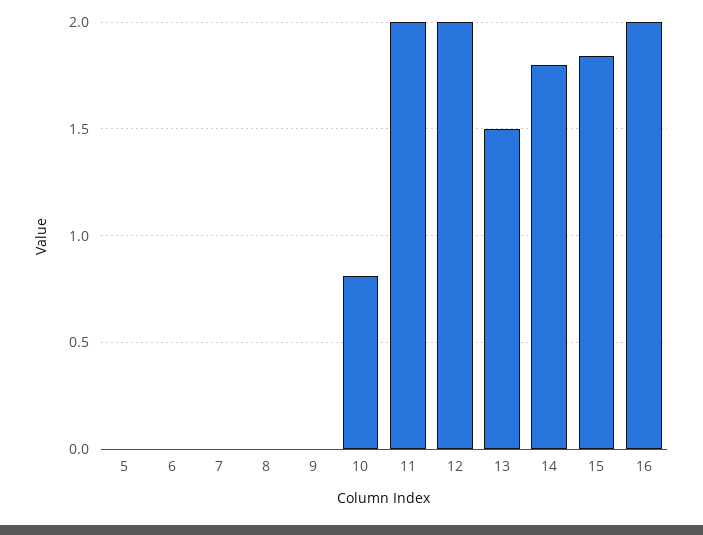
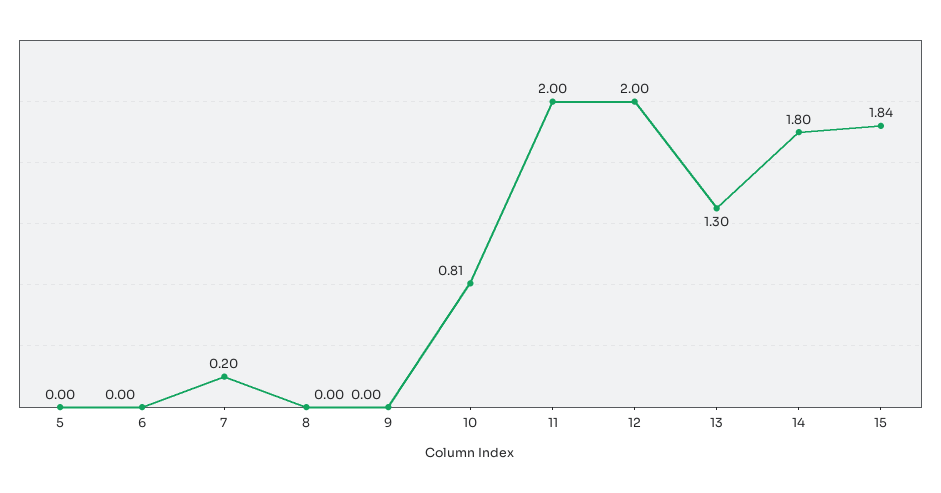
  {
    "5": 0,
    "6": 0,
-   "7": 0,
+   "7": 0.2,
    "8": 0,
    "9": 0,
    "10": 0.81,
    "11": 2,
    "12": 2,
-   "13": 1.5,
+   "13": 1.3,
    "14": 1.8,
-   "15": 1.84,
+   "15": 1.84
-   "16": 2
  }

